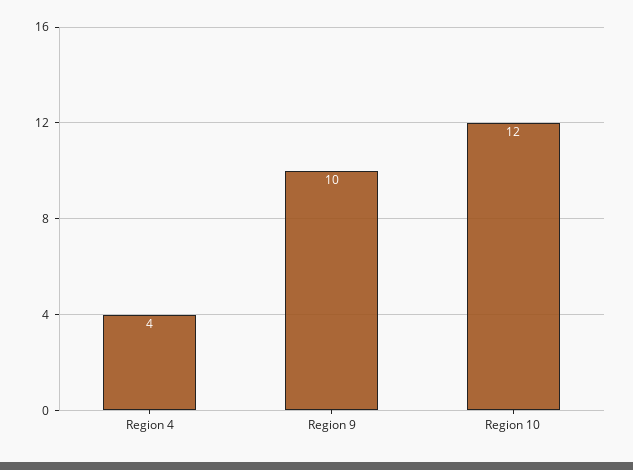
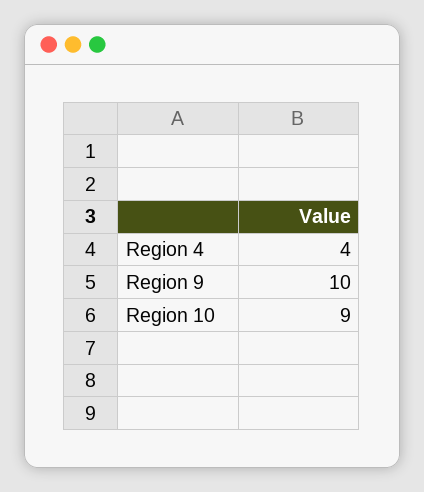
  {
    "Region 4": 4,
    "Region 9": 10,
-   "Region 10": 12
+   "Region 10": 9
  }

